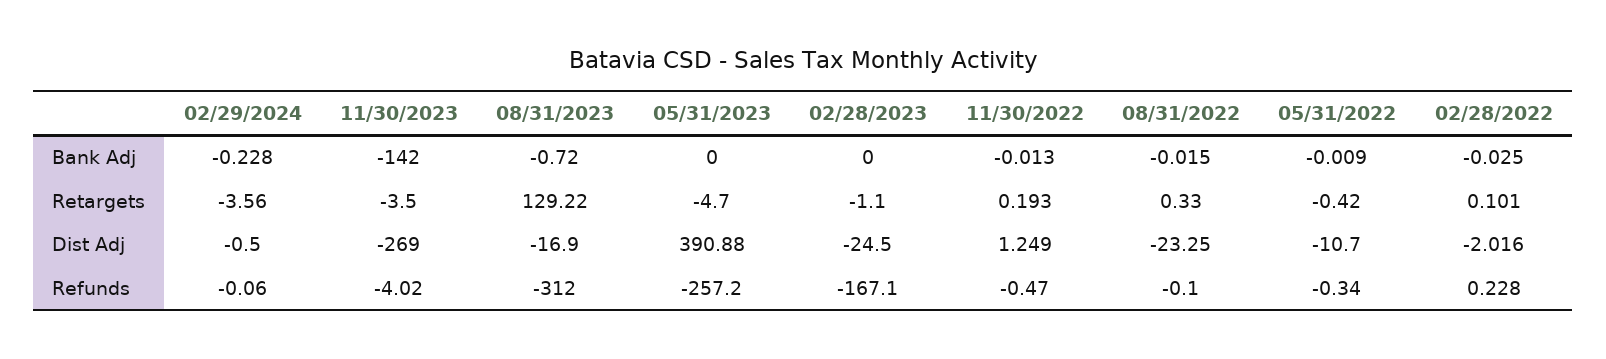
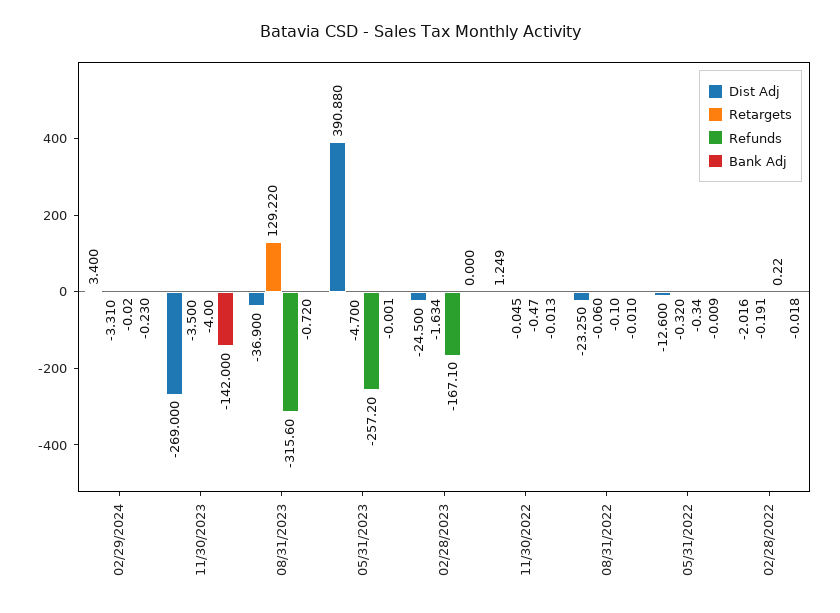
  {
    "Bank Adj": {
-     "02/29/2024": -0.228,
+     "02/29/2024": -0.23,
      "11/30/2023": -142,
      "08/31/2023": -0.72,
-     "05/31/2023": 0,
+     "05/31/2023": -0.001,
      "02/28/2023": 0,
      "11/30/2022": -0.013,
-     "08/31/2022": -0.015,
+     "08/31/2022": -0.01,
      "05/31/2022": -0.009,
-     "02/28/2022": -0.025
+     "02/28/2022": -0.018
    },
    "Retargets": {
-     "02/29/2024": -3.56,
+     "02/29/2024": -3.31,
      "11/30/2023": -3.5,
      "08/31/2023": 129.22,
      "05/31/2023": -4.7,
-     "02/28/2023": -1.1,
+     "02/28/2023": -1.634,
-     "11/30/2022": 0.193,
+     "11/30/2022": -0.045,
-     "08/31/2022": 0.33,
+     "08/31/2022": -0.06,
-     "05/31/2022": -0.42,
+     "05/31/2022": -0.32,
-     "02/28/2022": 0.101
+     "02/28/2022": -0.191
    },
    "Dist Adj": {
-     "02/29/2024": -0.5,
+     "02/29/2024": 3.4,
      "11/30/2023": -269,
-     "08/31/2023": -16.9,
+     "08/31/2023": -36.9,
      "05/31/2023": 390.88,
      "02/28/2023": -24.5,
      "11/30/2022": 1.249,
      "08/31/2022": -23.25,
-     "05/31/2022": -10.7,
+     "05/31/2022": -12.6,
      "02/28/2022": -2.016
    },
    "Refunds": {
-     "02/29/2024": -0.06,
+     "02/29/2024": -0.02,
-     "11/30/2023": -4.02,
+     "11/30/2023": -4,
-     "08/31/2023": -312,
+     "08/31/2023": -315.6,
      "05/31/2023": -257.2,
      "02/28/2023": -167.1,
      "11/30/2022": -0.47,
      "08/31/2022": -0.1,
      "05/31/2022": -0.34,
-     "02/28/2022": 0.228
+     "02/28/2022": 0.22
    }
  }

